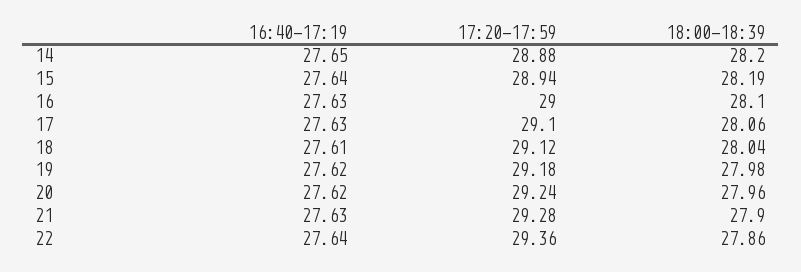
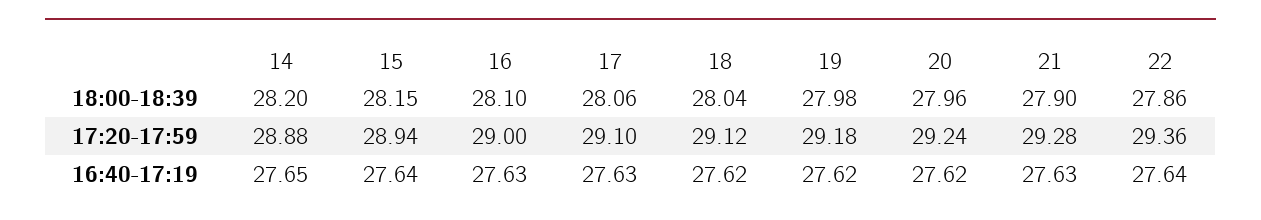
  {
    "16:40-17:19": {
      "14": 27.65,
      "15": 27.64,
      "16": 27.63,
      "17": 27.63,
-     "18": 27.61,
+     "18": 27.62,
      "19": 27.62,
      "20": 27.62,
      "21": 27.63,
      "22": 27.64
    },
    "17:20-17:59": {
      "14": 28.88,
      "15": 28.94,
      "16": 29,
      "17": 29.1,
      "18": 29.12,
      "19": 29.18,
      "20": 29.24,
      "21": 29.28,
      "22": 29.36
    },
    "18:00-18:39": {
      "14": 28.2,
-     "15": 28.19,
+     "15": 28.15,
      "16": 28.1,
      "17": 28.06,
      "18": 28.04,
      "19": 27.98,
      "20": 27.96,
      "21": 27.9,
      "22": 27.86
    }
  }

